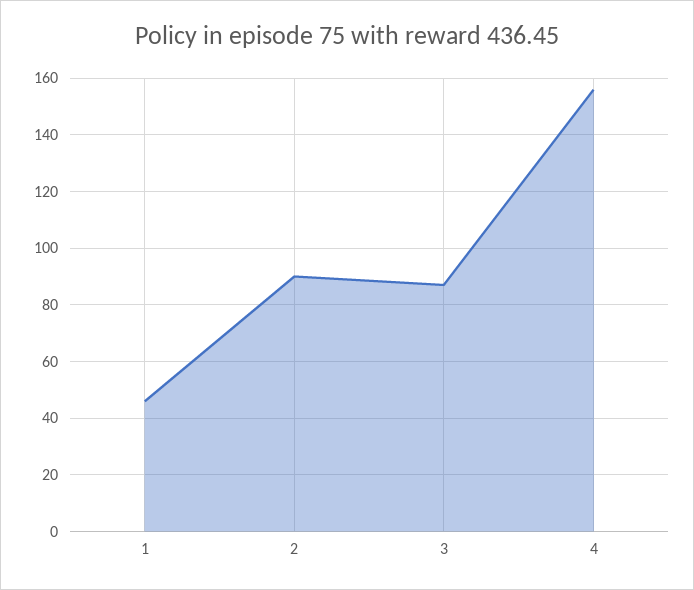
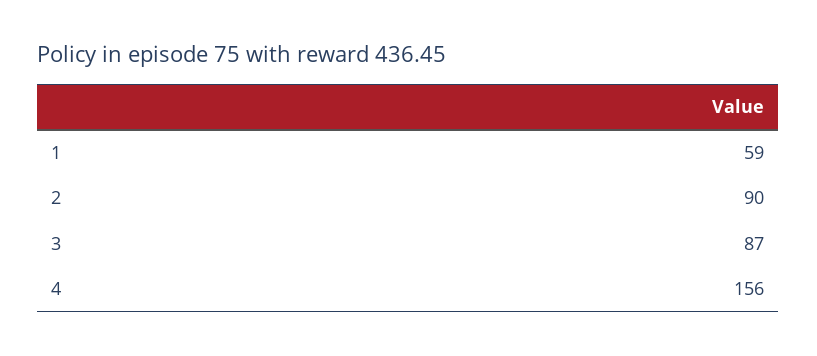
  {
-   "1": 45,
+   "1": 59,
    "2": 90,
    "3": 87,
    "4": 156
  }

